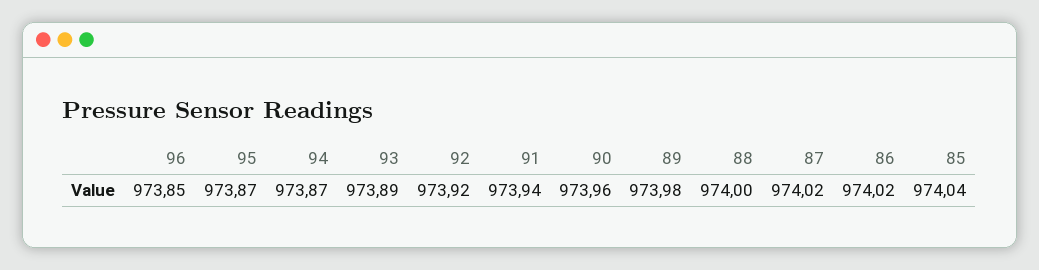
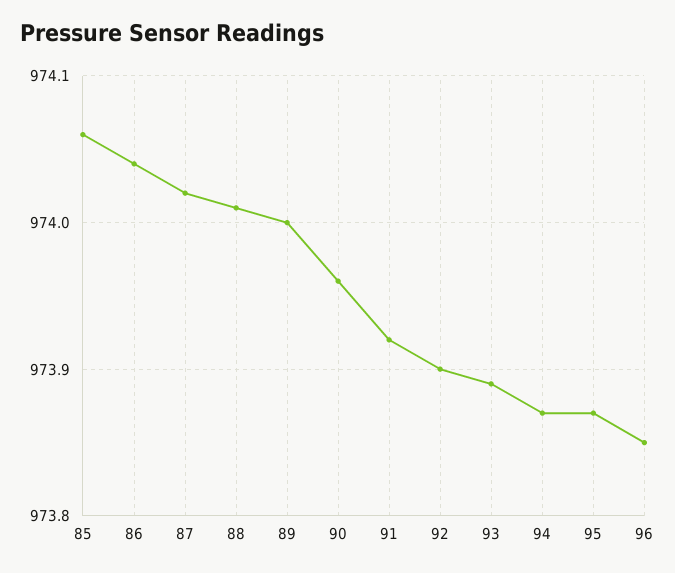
  {
    "96": 973.85,
    "95": 973.87,
    "94": 973.87,
    "93": 973.89,
-   "92": 973.92,
+   "92": 973.9,
-   "91": 973.94,
+   "91": 973.92,
    "90": 973.96,
-   "89": 973.98,
+   "89": 974,
-   "88": 974,
+   "88": 974.01,
    "87": 974.02,
-   "86": 974.02,
+   "86": 974.04,
-   "85": 974.04
+   "85": 974.06
  }

